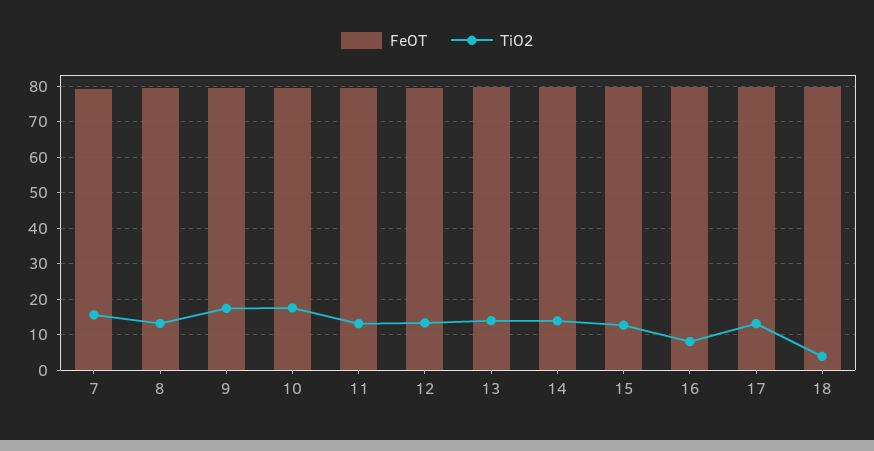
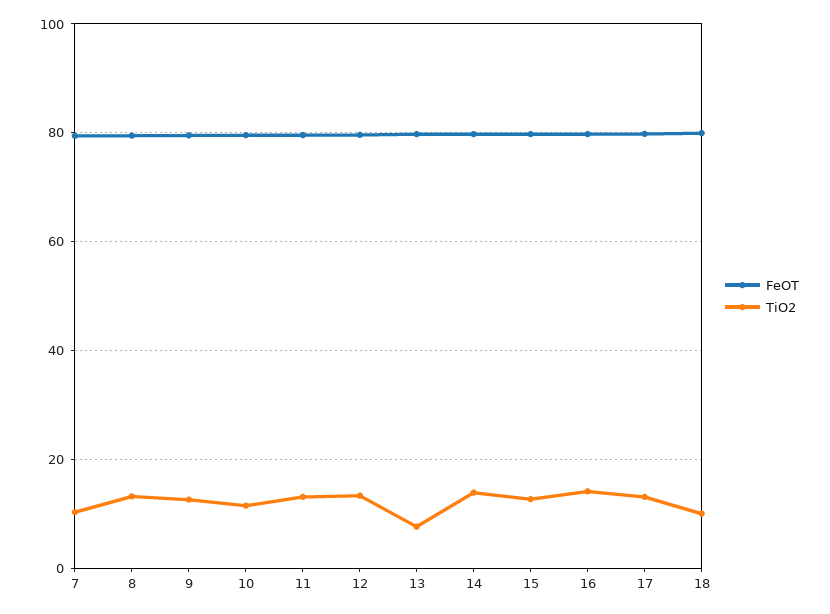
  {
    "FeOT": {
      "7": 80,
      "8": 80,
      "9": 80,
      "10": 80,
      "11": 80,
      "12": 80,
      "13": 80,
      "14": 80,
      "15": 80,
      "16": 80,
      "17": 80,
      "18": 80
    },
    "TiO2": {
-     "7": 16,
+     "7": 10,
      "8": 14,
-     "9": 18,
+     "9": 12,
-     "10": 18,
+     "10": 12,
      "11": 14,
      "12": 14,
-     "13": 14,
+     "13": 8,
      "14": 14,
      "15": 12,
-     "16": 8,
+     "16": 14,
      "17": 14,
-     "18": 4
+     "18": 10
    }
  }

